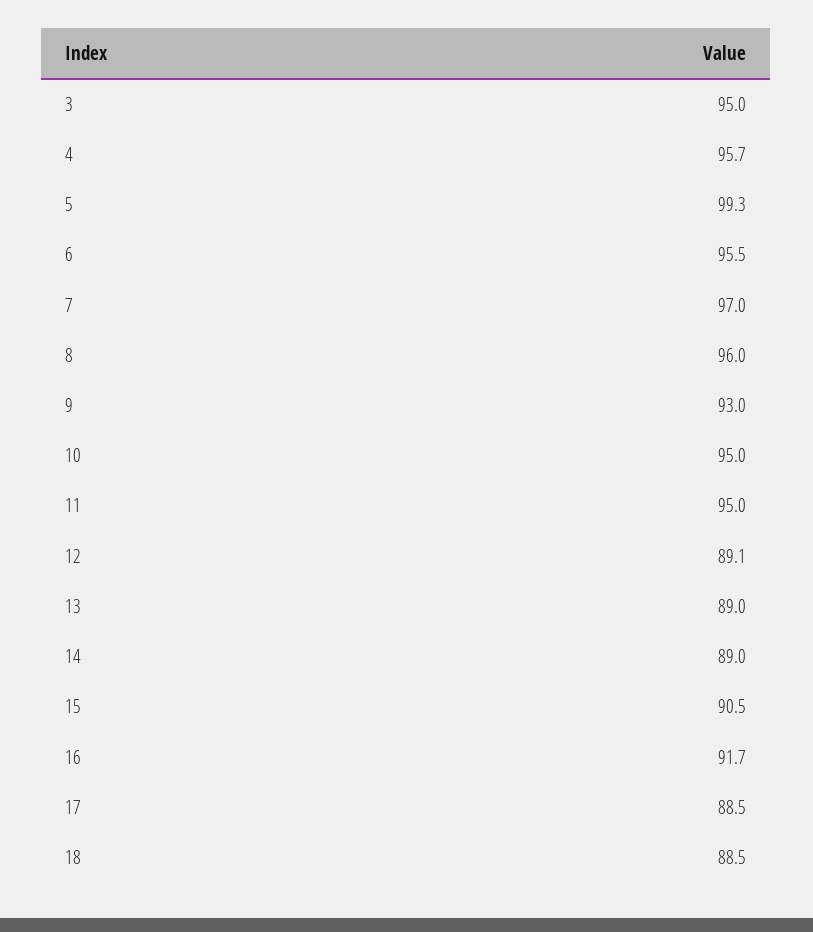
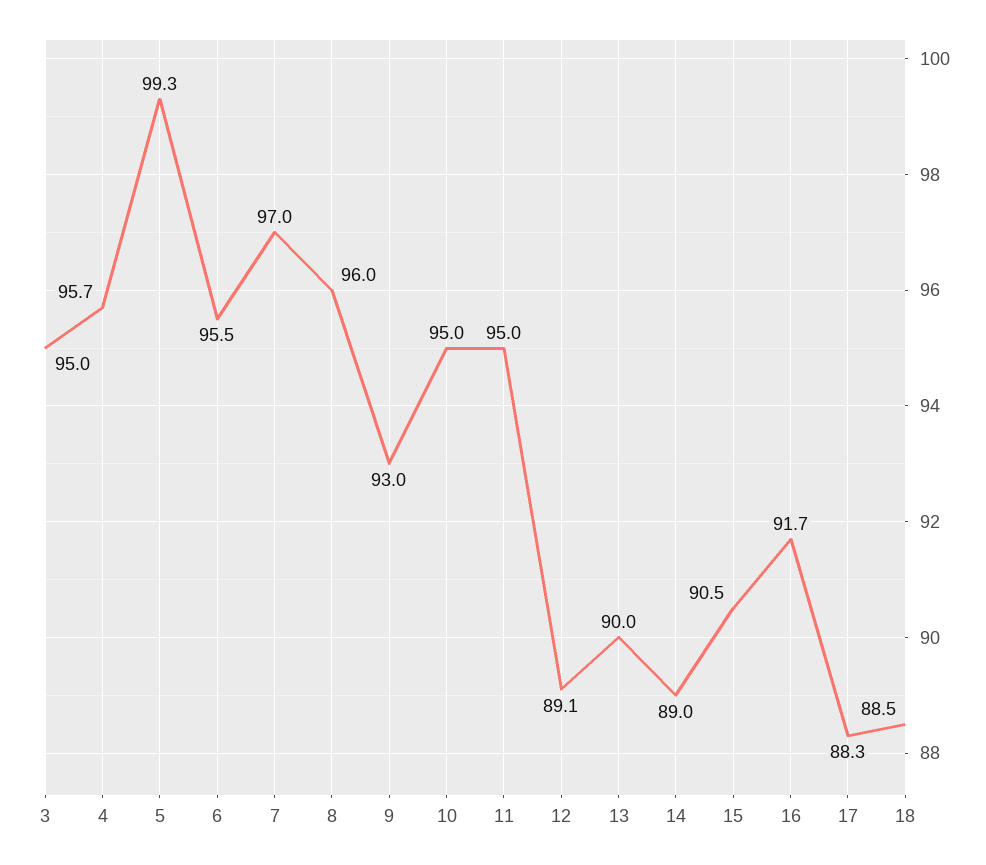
  {
    "3": 95,
    "4": 95.7,
    "5": 99.3,
    "6": 95.5,
    "7": 97,
    "8": 96,
    "9": 93,
    "10": 95,
    "11": 95,
    "12": 89.1,
-   "13": 89,
+   "13": 90,
    "14": 89,
    "15": 90.5,
    "16": 91.7,
-   "17": 88.5,
+   "17": 88.3,
    "18": 88.5
  }

